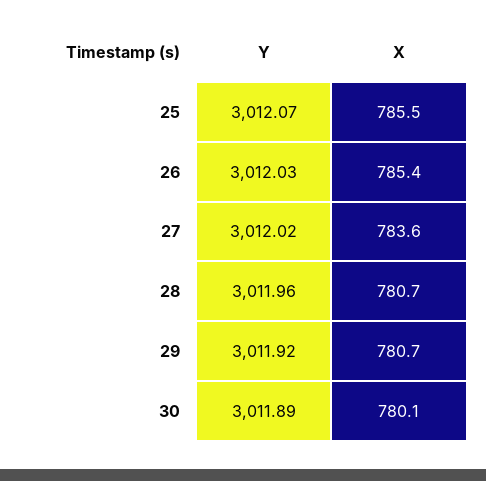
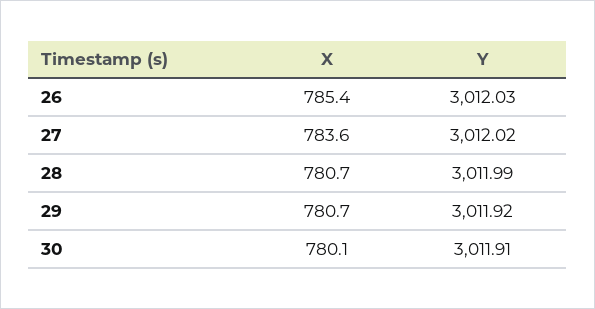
  {
    "Y": {
-     "25": 3012.07,
      "26": 3012.03,
      "27": 3012.02,
-     "28": 3011.96,
+     "28": 3011.99,
      "29": 3011.92,
-     "30": 3011.89
+     "30": 3011.91
    },
    "X": {
-     "25": 785.5,
      "26": 785.4,
      "27": 783.6,
      "28": 780.7,
      "29": 780.7,
      "30": 780.1
    }
  }

